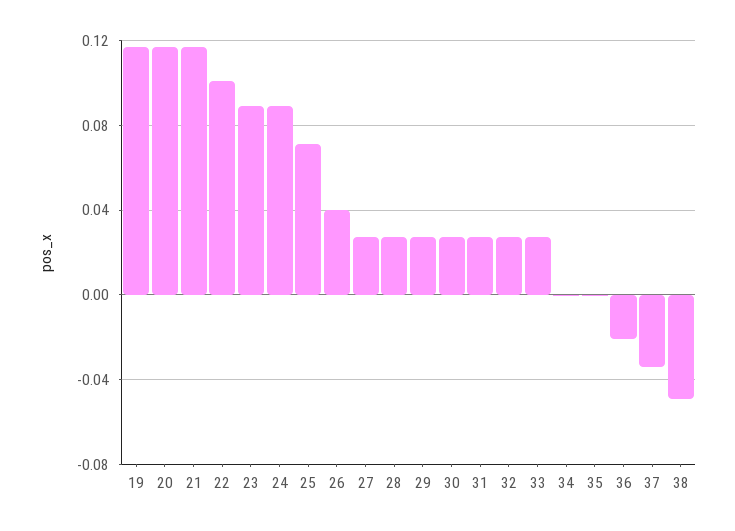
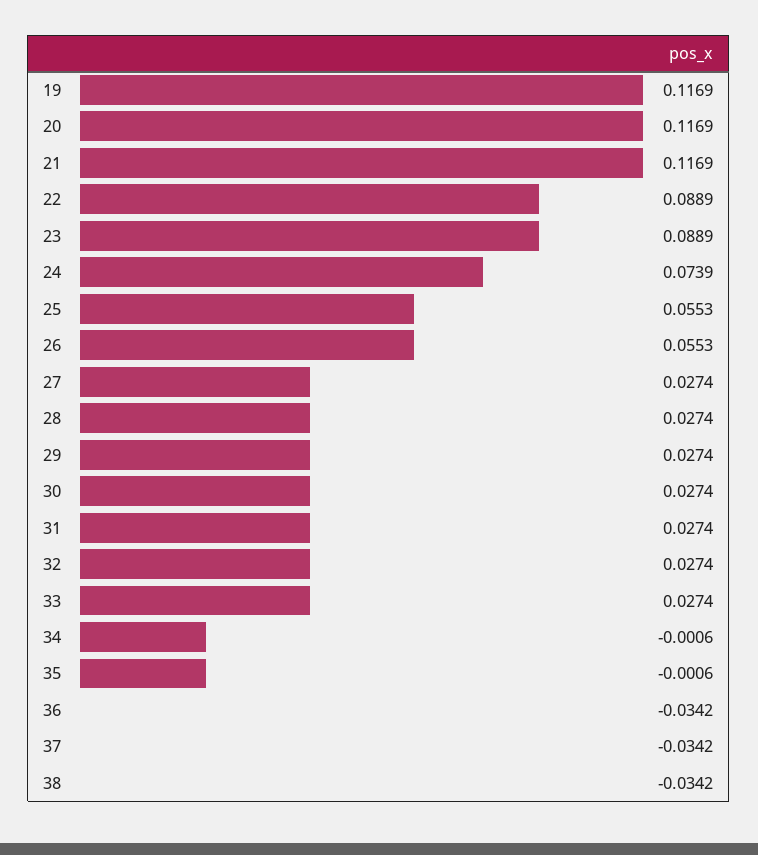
  {
    "19": 0.1169,
    "20": 0.1169,
    "21": 0.1169,
-   "22": 0.1,
+   "22": 0.0889,
    "23": 0.0889,
-   "24": 0.09,
+   "24": 0.0739,
-   "25": 0.07,
+   "25": 0.0553,
-   "26": 0.04,
+   "26": 0.0553,
    "27": 0.0274,
    "28": 0.0274,
    "29": 0.0274,
    "30": 0.0274,
    "31": 0.0274,
    "32": 0.0274,
    "33": 0.0274,
    "34": -0.0006,
    "35": -0.0006,
-   "36": -0.02,
+   "36": -0.0342,
    "37": -0.0342,
-   "38": -0.05
+   "38": -0.0342
  }

